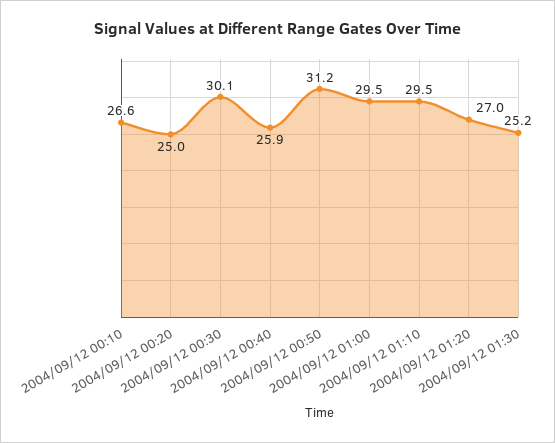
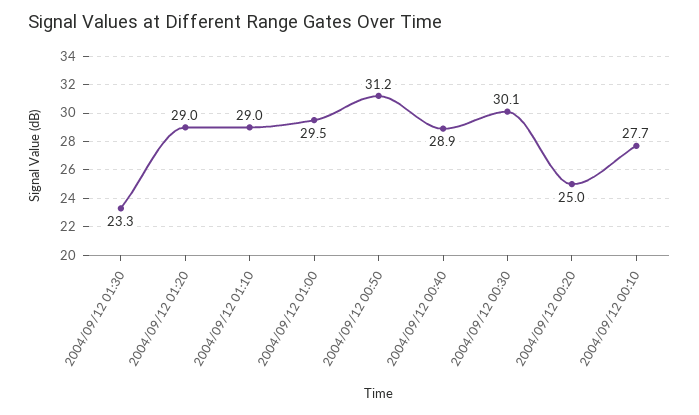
  {
-   "2004/09/12 00:10": 26.6,
+   "2004/09/12 00:10": 27.7,
    "2004/09/12 00:20": 25,
    "2004/09/12 00:30": 30.1,
-   "2004/09/12 00:40": 25.9,
+   "2004/09/12 00:40": 28.9,
    "2004/09/12 00:50": 31.2,
    "2004/09/12 01:00": 29.5,
-   "2004/09/12 01:10": 29.5,
+   "2004/09/12 01:10": 29,
-   "2004/09/12 01:20": 27,
+   "2004/09/12 01:20": 29,
-   "2004/09/12 01:30": 25.2
+   "2004/09/12 01:30": 23.3
  }

